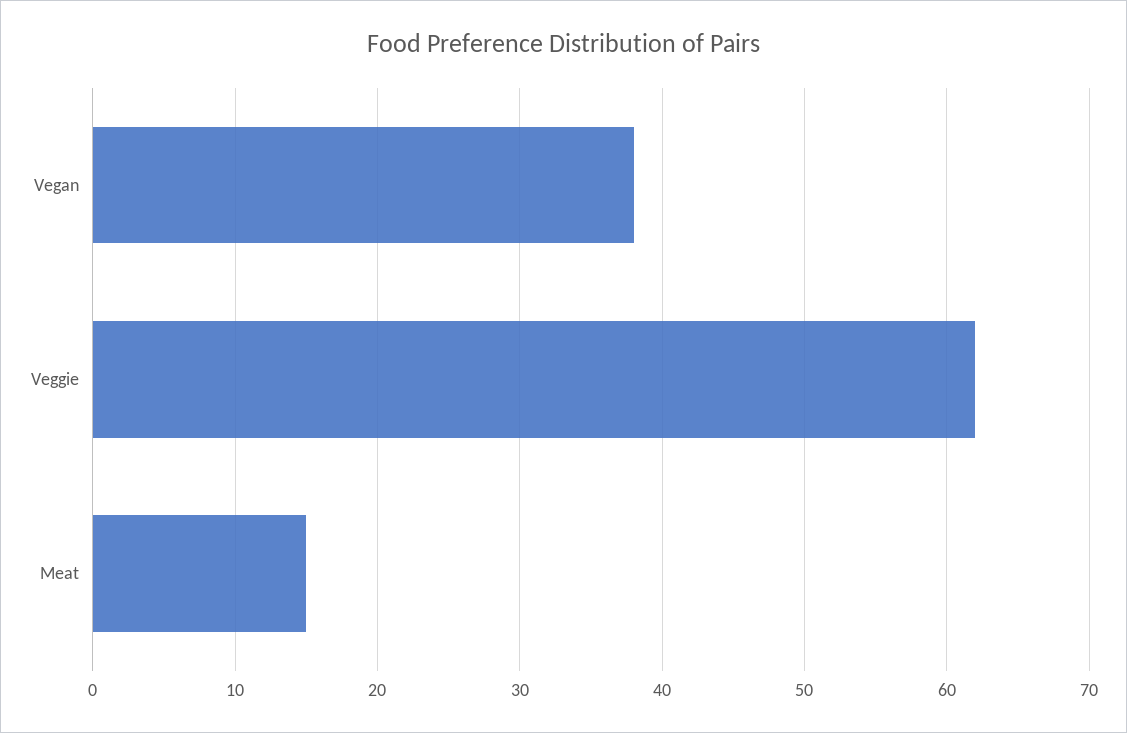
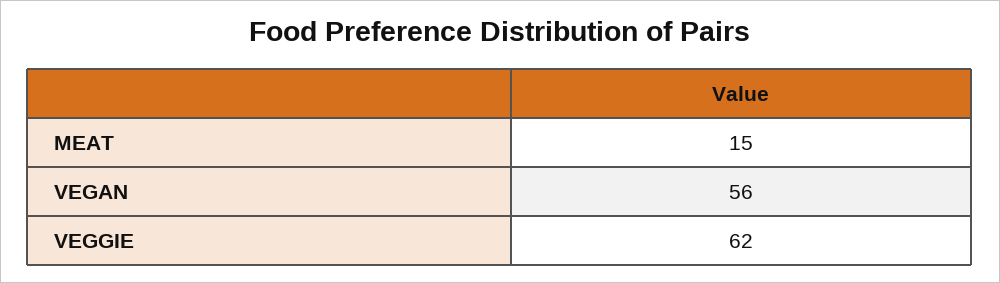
  {
-   "Vegan": 38,
+   "Vegan": 56,
    "Veggie": 62,
    "Meat": 15
  }

